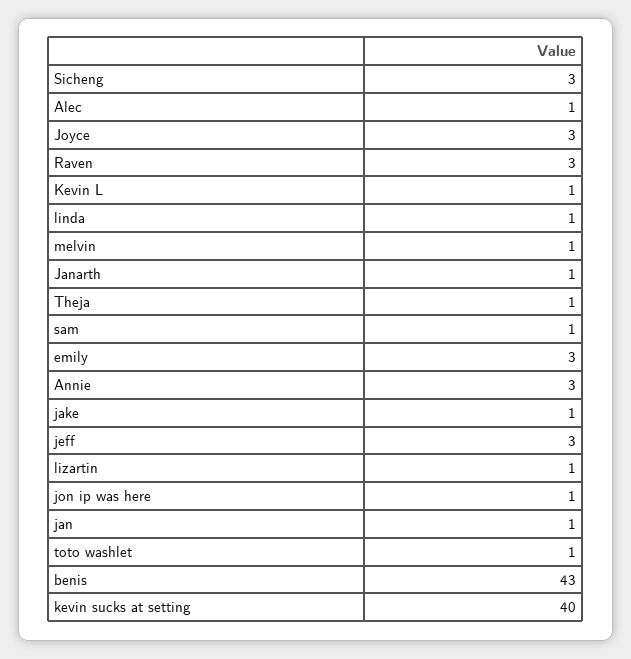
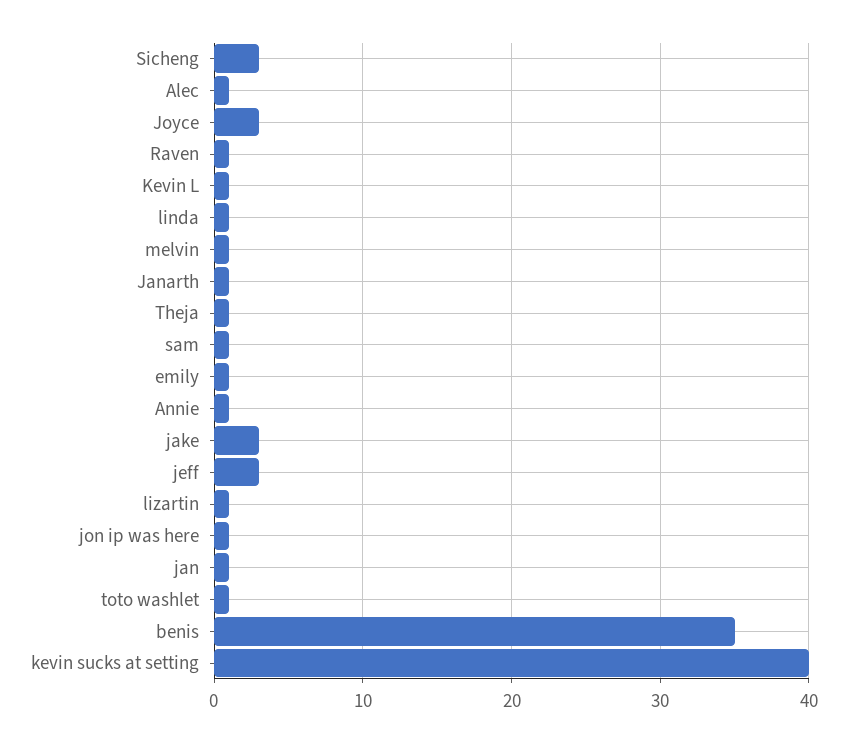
  {
    "Sicheng": 3,
    "Alec": 1,
    "Joyce": 3,
-   "Raven": 3,
+   "Raven": 1,
    "Kevin L": 1,
    "linda": 1,
    "melvin": 1,
    "Janarth": 1,
    "Theja": 1,
    "sam": 1,
-   "emily": 3,
+   "emily": 1,
-   "Annie": 3,
+   "Annie": 1,
-   "jake": 1,
+   "jake": 3,
    "jeff": 3,
    "lizartin": 1,
    "jon ip was here": 1,
    "jan": 1,
    "toto washlet": 1,
-   "benis": 43,
+   "benis": 35,
    "kevin sucks at setting": 40
  }

